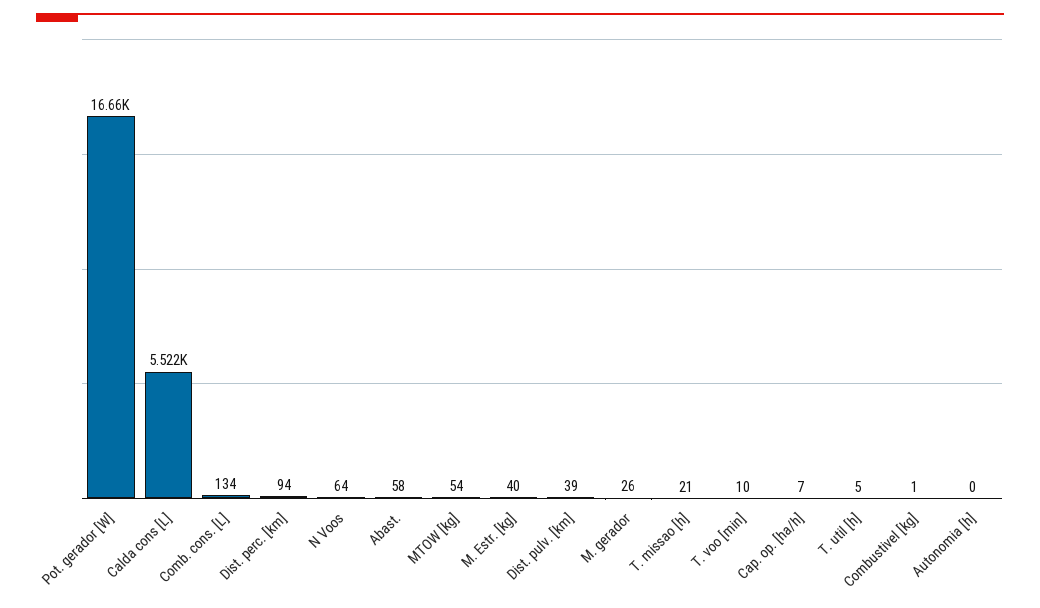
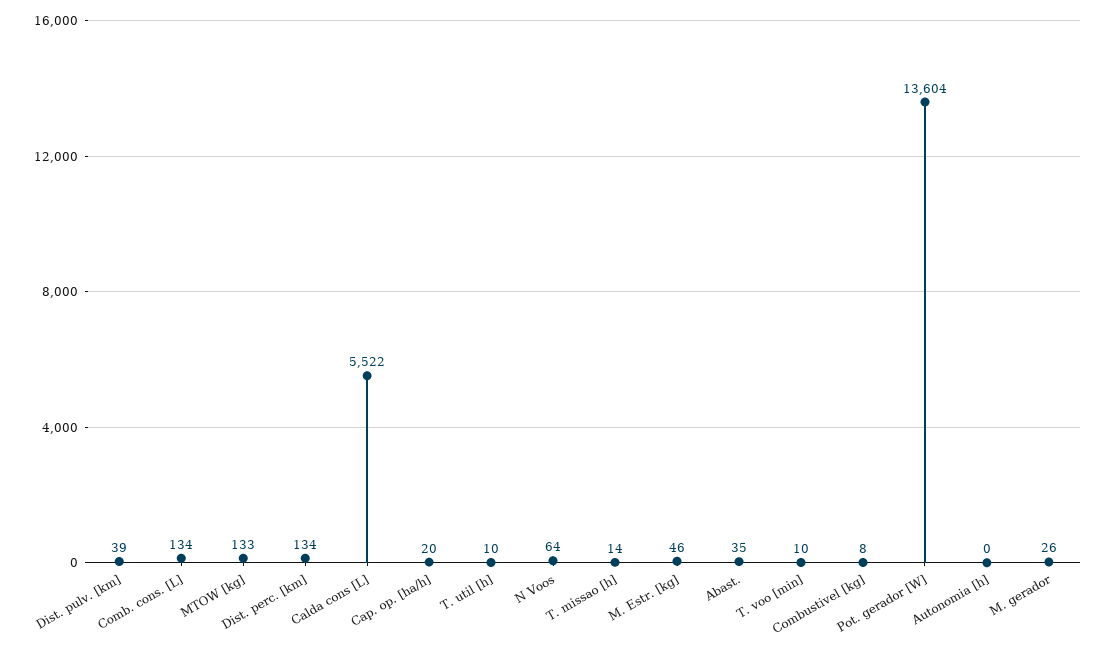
  {
-   "Pot. gerador [W]": 16660,
+   "Pot. gerador [W]": 13604,
    "Calda cons [L]": 5522,
    "Comb. cons. [L]": 134,
-   "Dist. perc. [km]": 94,
+   "Dist. perc. [km]": 134,
    "N Voos": 64,
-   "Abast.": 58,
+   "Abast.": 35,
-   "MTOW [kg]": 54,
+   "MTOW [kg]": 133,
-   "M. Estr. [kg]": 40,
+   "M. Estr. [kg]": 46,
    "Dist. pulv. [km]": 39,
    "M. gerador": 26,
-   "T. missao [h]": 21,
+   "T. missao [h]": 14,
    "T. voo [min]": 10,
-   "Cap. op. [ha/h]": 7,
+   "Cap. op. [ha/h]": 20,
-   "T. util [h]": 5,
+   "T. util [h]": 10,
-   "Combustivel [kg]": 1,
+   "Combustivel [kg]": 8,
    "Autonomia [h]": 0
  }

